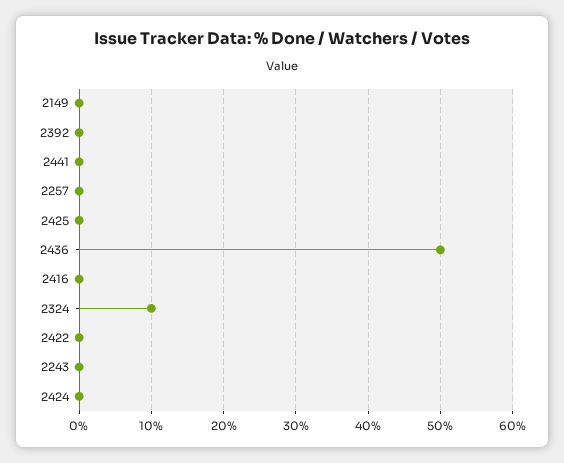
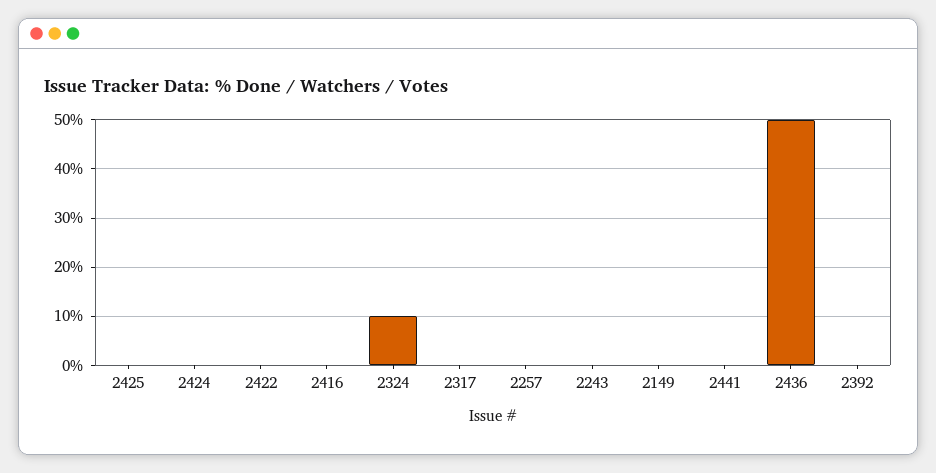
  {
    "2149": 0,
    "2392": 0,
    "2441": 0,
    "2257": 0,
    "2425": 0,
    "2436": 50,
    "2416": 0,
    "2324": 10,
    "2422": 0,
    "2243": 0,
-   "2424": 0
+   "2424": 0,
+   "2317": 0
  }

